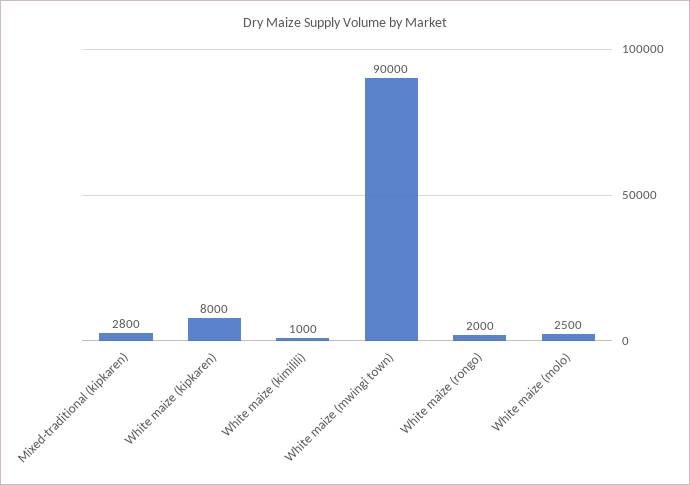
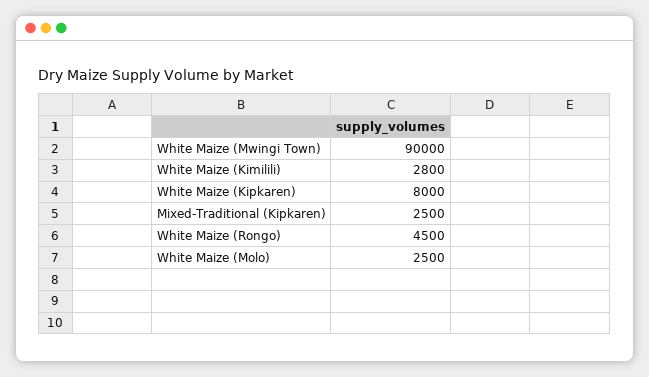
  {
-   "Mixed-traditional (kipkaren)": 2800,
+   "Mixed-traditional (kipkaren)": 2500,
    "White maize (kipkaren)": 8000,
-   "White maize (kimilili)": 1000,
+   "White maize (kimilili)": 2800,
    "White maize (mwingi town)": 90000,
-   "White maize (rongo)": 2000,
+   "White maize (rongo)": 4500,
    "White maize (molo)": 2500
  }

